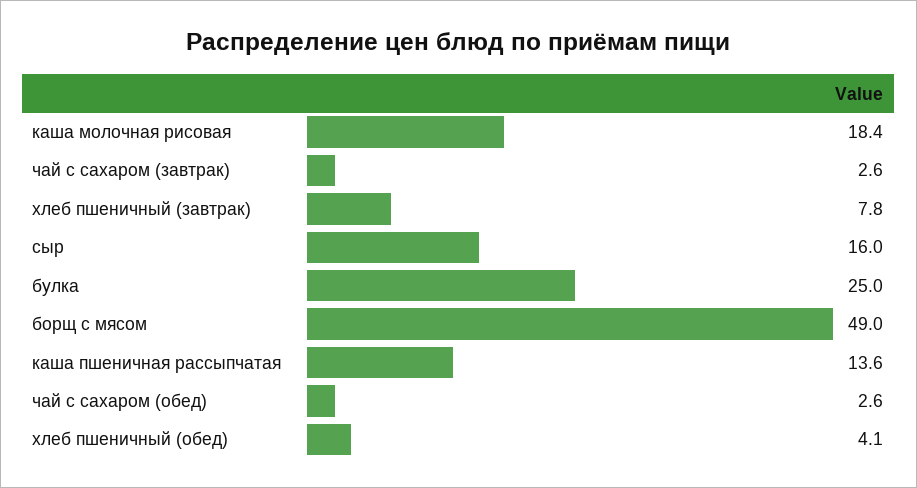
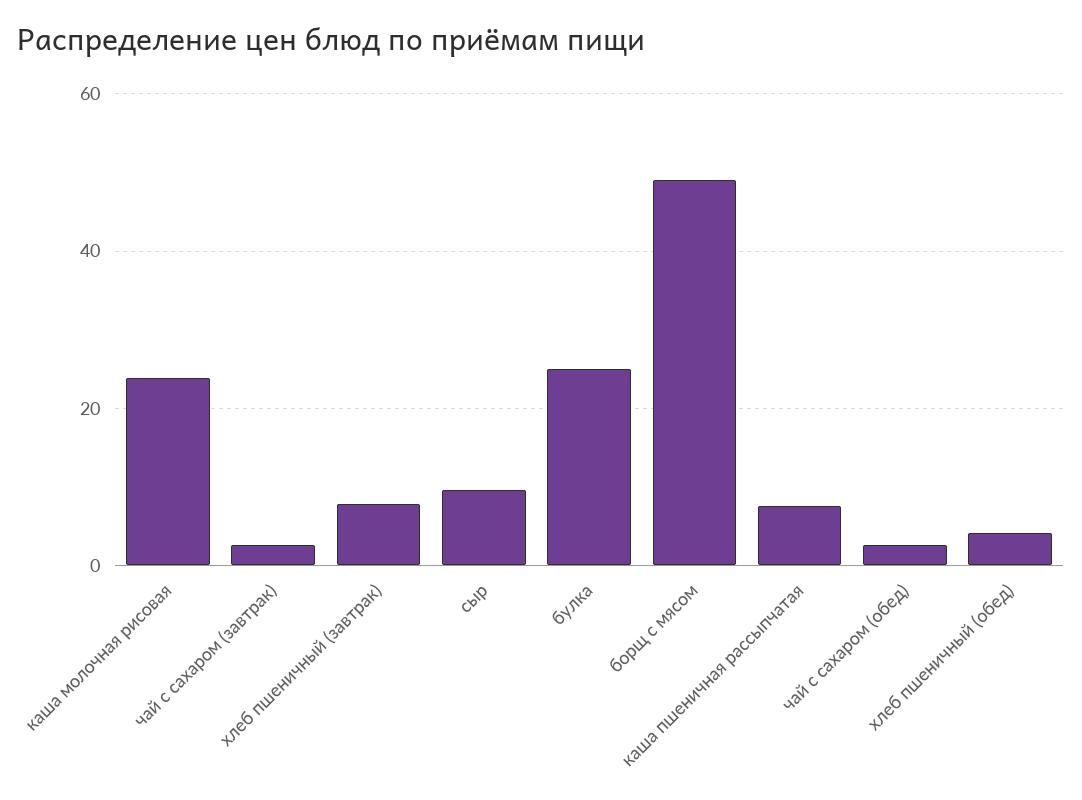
  {
-   "каша молочная рисовая": 18.4,
+   "каша молочная рисовая": 24,
    "чай с сахаром (завтрак)": 2.6,
    "хлеб пшеничный (завтрак)": 7.8,
-   "сыр": 16,
+   "сыр": 10,
    "булка": 25,
    "борщ с мясом": 49,
-   "каша пшеничная рассыпчатая": 13.6,
+   "каша пшеничная рассыпчатая": 8,
    "чай с сахаром (обед)": 2.6,
    "хлеб пшеничный (обед)": 4.1
  }

